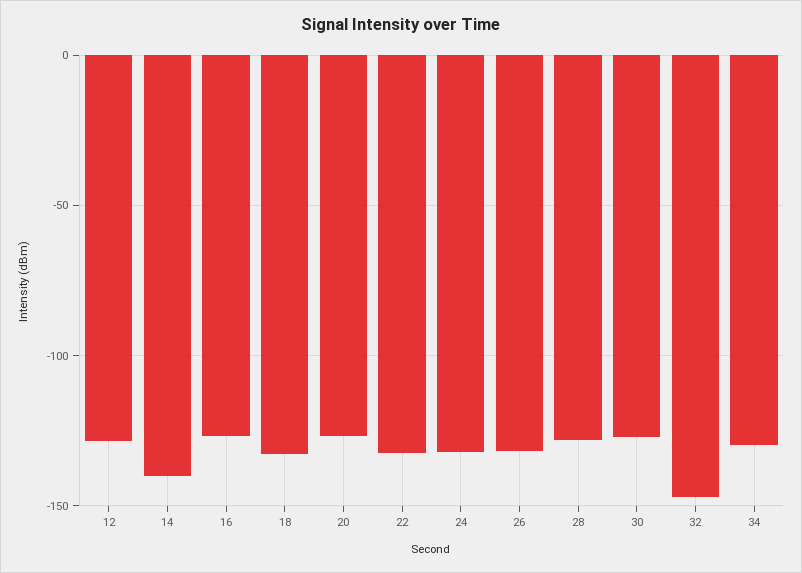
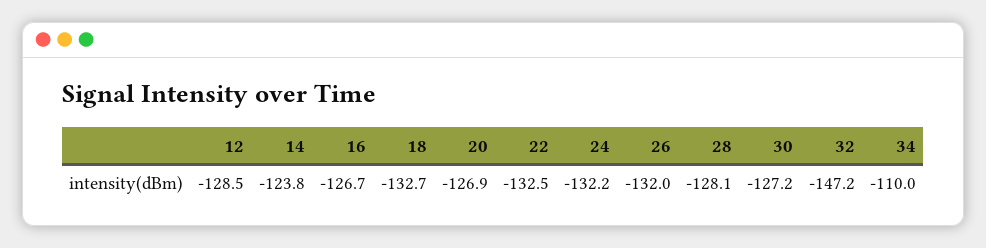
  {
    "12": -128.5,
-   "14": -140,
+   "14": -123.8,
    "16": -126.7,
    "18": -132.7,
    "20": -126.9,
    "22": -132.5,
    "24": -132.2,
    "26": -132,
    "28": -128.1,
    "30": -127.2,
    "32": -147.2,
-   "34": -130
+   "34": -110
  }

